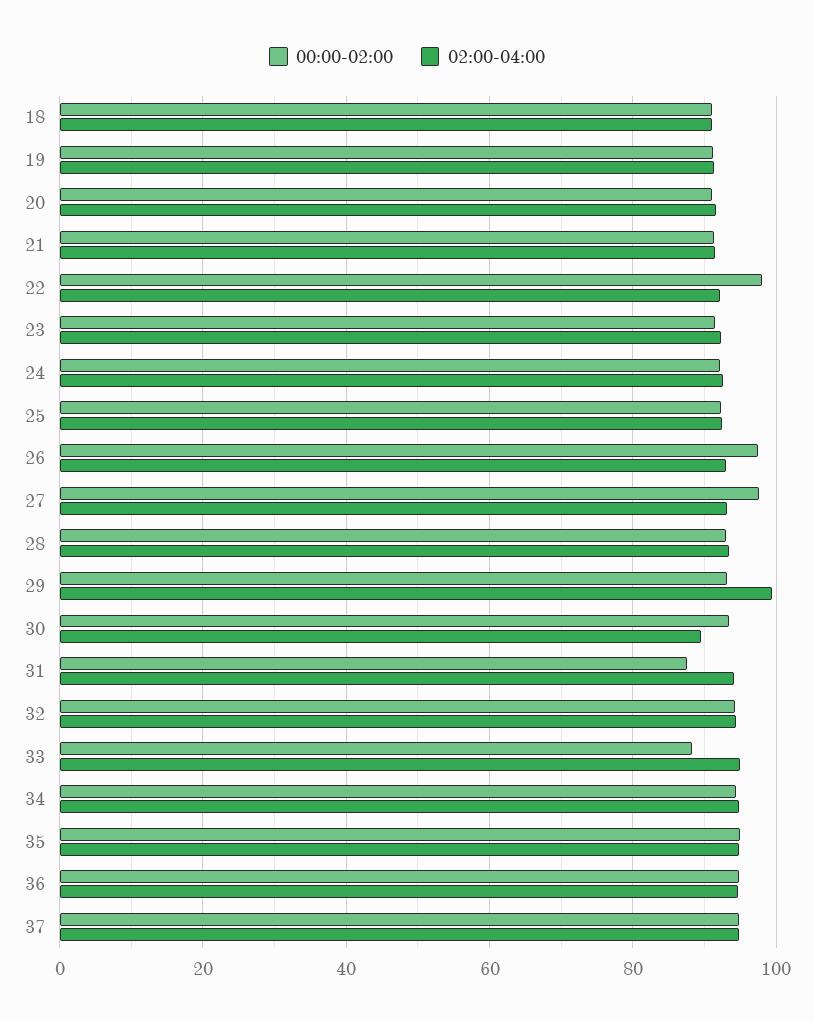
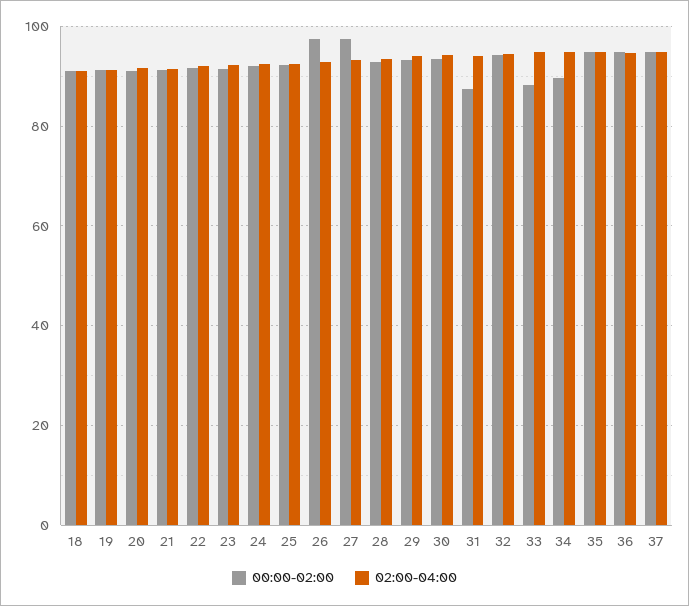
  {
    "00:00-02:00": {
      "18": 92,
      "19": 92,
      "20": 92,
      "21": 92,
-     "22": 98,
+     "22": 92,
      "23": 92,
      "24": 92,
      "25": 92,
      "26": 98,
      "27": 98,
      "28": 92,
      "29": 94,
      "30": 94,
      "31": 88,
      "32": 94,
      "33": 88,
-     "34": 94,
+     "34": 90,
      "35": 94,
      "36": 94,
      "37": 94
    },
    "02:00-04:00": {
      "18": 92,
      "19": 92,
      "20": 92,
      "21": 92,
      "22": 92,
      "23": 92,
      "24": 92,
      "25": 92,
      "26": 92,
      "27": 94,
      "28": 94,
-     "29": 100,
+     "29": 94,
-     "30": 90,
+     "30": 94,
      "31": 94,
      "32": 94,
      "33": 94,
      "34": 94,
      "35": 94,
      "36": 94,
      "37": 94
    }
  }

